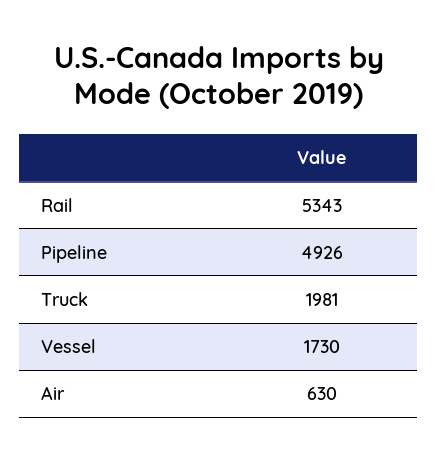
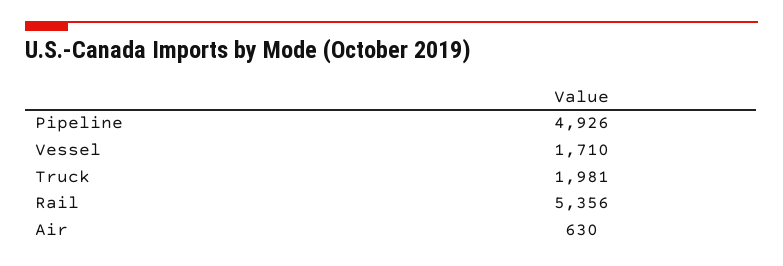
  {
-   "Rail": 5343,
+   "Rail": 5356,
    "Pipeline": 4926,
    "Truck": 1981,
-   "Vessel": 1730,
+   "Vessel": 1710,
    "Air": 630
  }

